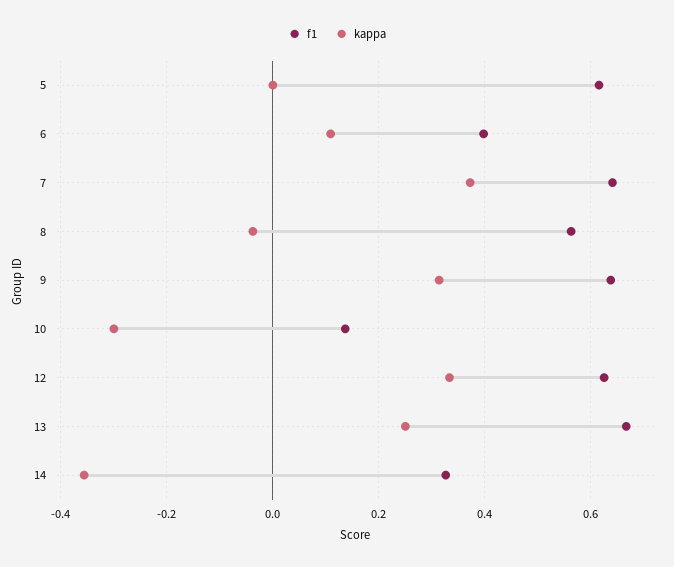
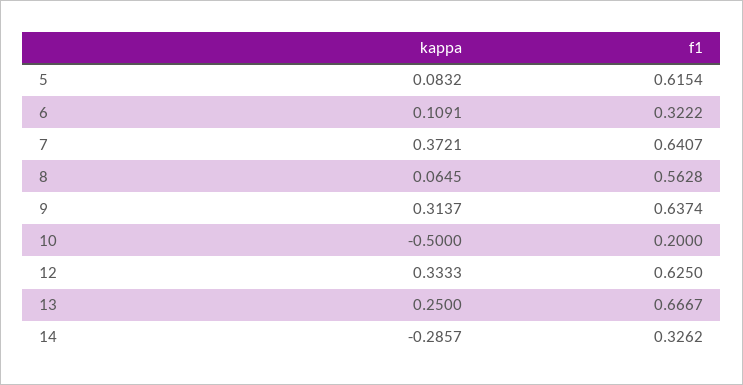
  {
    "f1": {
      "5": 0.6154,
-     "6": 0.4,
+     "6": 0.3222,
      "7": 0.6407,
      "8": 0.5628,
      "9": 0.6374,
-     "10": 0.14,
+     "10": 0.2,
      "12": 0.625,
      "13": 0.6667,
      "14": 0.3262
    },
    "kappa": {
-     "5": 0,
+     "5": 0.0832,
      "6": 0.1091,
      "7": 0.3721,
-     "8": -0.04,
+     "8": 0.0645,
      "9": 0.3137,
-     "10": -0.3,
+     "10": -0.5,
      "12": 0.3333,
      "13": 0.25,
-     "14": -0.36
+     "14": -0.2857
    }
  }

